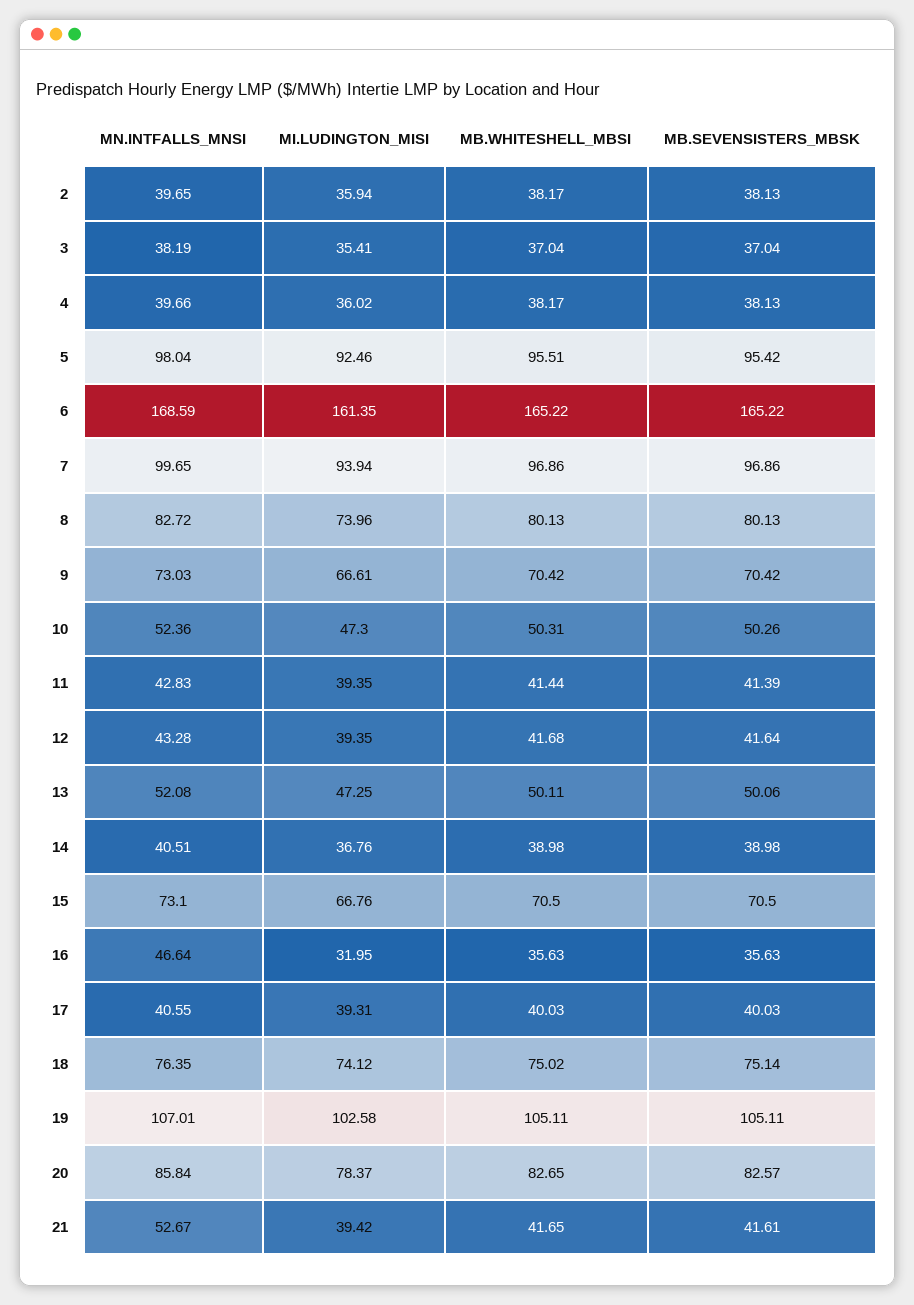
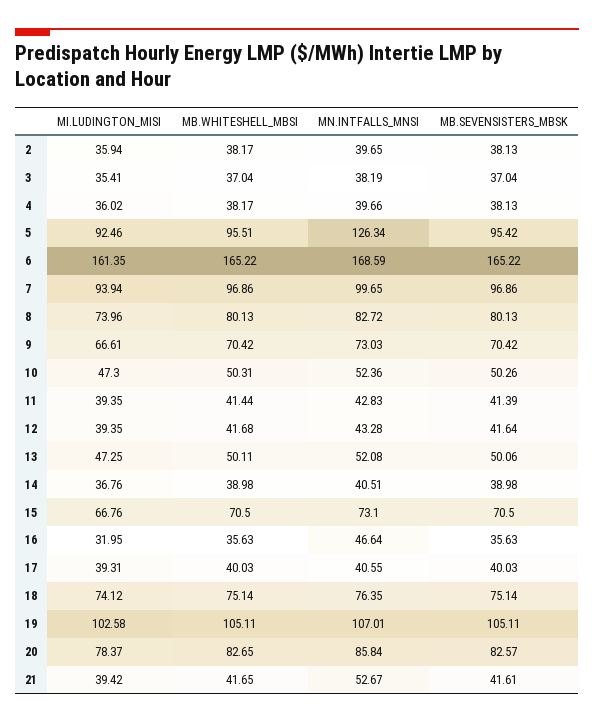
  {
    "MN.INTFALLS_MNSI": {
      "2": 39.65,
      "3": 38.19,
      "4": 39.66,
-     "5": 98.04,
+     "5": 126.34,
      "6": 168.59,
      "7": 99.65,
      "8": 82.72,
      "9": 73.03,
      "10": 52.36,
      "11": 42.83,
      "12": 43.28,
      "13": 52.08,
      "14": 40.51,
      "15": 73.1,
      "16": 46.64,
      "17": 40.55,
      "18": 76.35,
      "19": 107.01,
      "20": 85.84,
      "21": 52.67
    },
    "MI.LUDINGTON_MISI": {
      "2": 35.94,
      "3": 35.41,
      "4": 36.02,
      "5": 92.46,
      "6": 161.35,
      "7": 93.94,
      "8": 73.96,
      "9": 66.61,
      "10": 47.3,
      "11": 39.35,
      "12": 39.35,
      "13": 47.25,
      "14": 36.76,
      "15": 66.76,
      "16": 31.95,
      "17": 39.31,
      "18": 74.12,
      "19": 102.58,
      "20": 78.37,
      "21": 39.42
    },
    "MB.WHITESHELL_MBSI": {
      "2": 38.17,
      "3": 37.04,
      "4": 38.17,
      "5": 95.51,
      "6": 165.22,
      "7": 96.86,
      "8": 80.13,
      "9": 70.42,
      "10": 50.31,
      "11": 41.44,
      "12": 41.68,
      "13": 50.11,
      "14": 38.98,
      "15": 70.5,
      "16": 35.63,
      "17": 40.03,
-     "18": 75.02,
+     "18": 75.14,
      "19": 105.11,
      "20": 82.65,
      "21": 41.65
    },
    "MB.SEVENSISTERS_MBSK": {
      "2": 38.13,
      "3": 37.04,
      "4": 38.13,
      "5": 95.42,
      "6": 165.22,
      "7": 96.86,
      "8": 80.13,
      "9": 70.42,
      "10": 50.26,
      "11": 41.39,
      "12": 41.64,
      "13": 50.06,
      "14": 38.98,
      "15": 70.5,
      "16": 35.63,
      "17": 40.03,
      "18": 75.14,
      "19": 105.11,
      "20": 82.57,
      "21": 41.61
    }
  }

